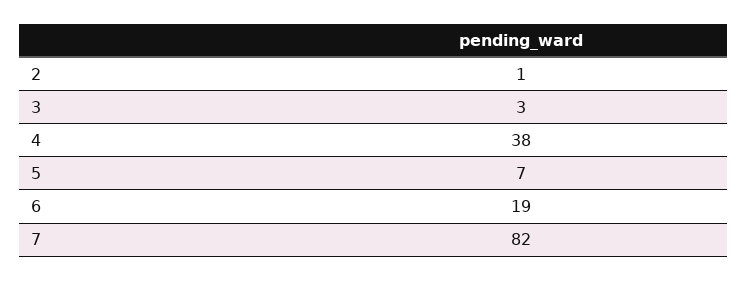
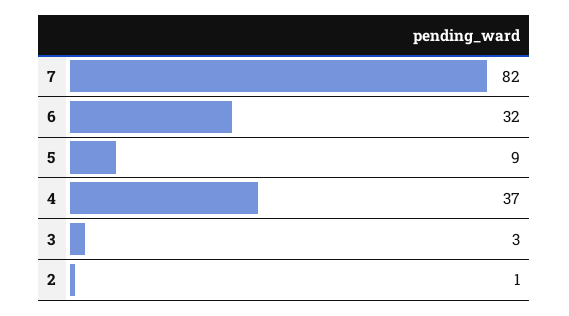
  {
    "2": 1,
    "3": 3,
-   "4": 38,
+   "4": 37,
-   "5": 7,
+   "5": 9,
-   "6": 19,
+   "6": 32,
    "7": 82
  }

